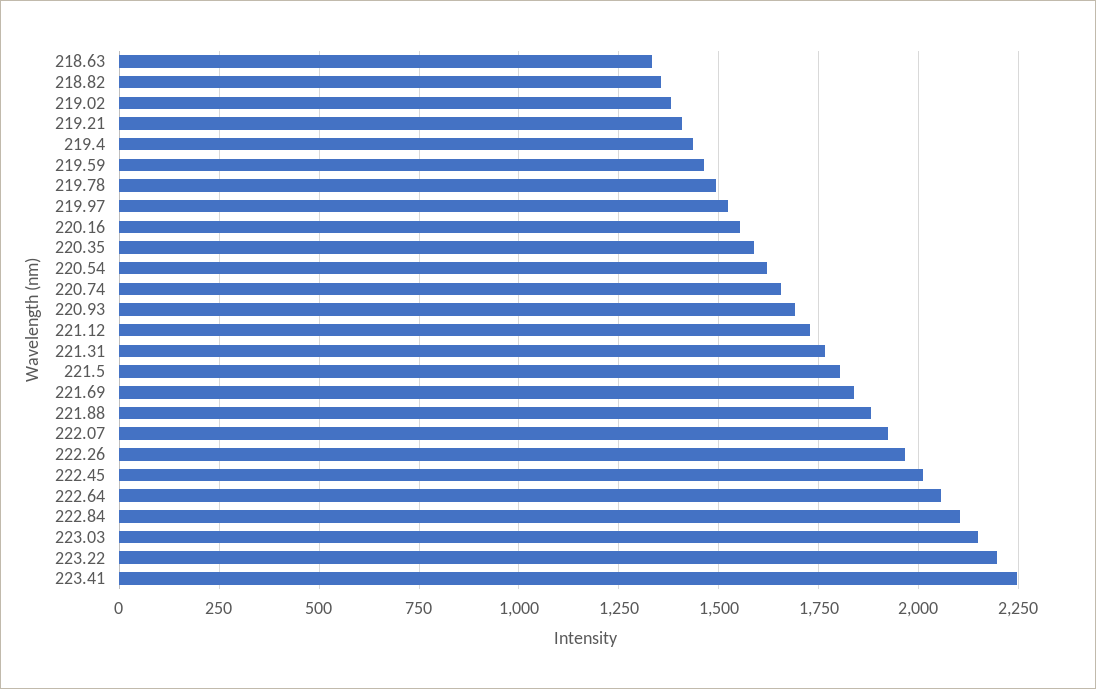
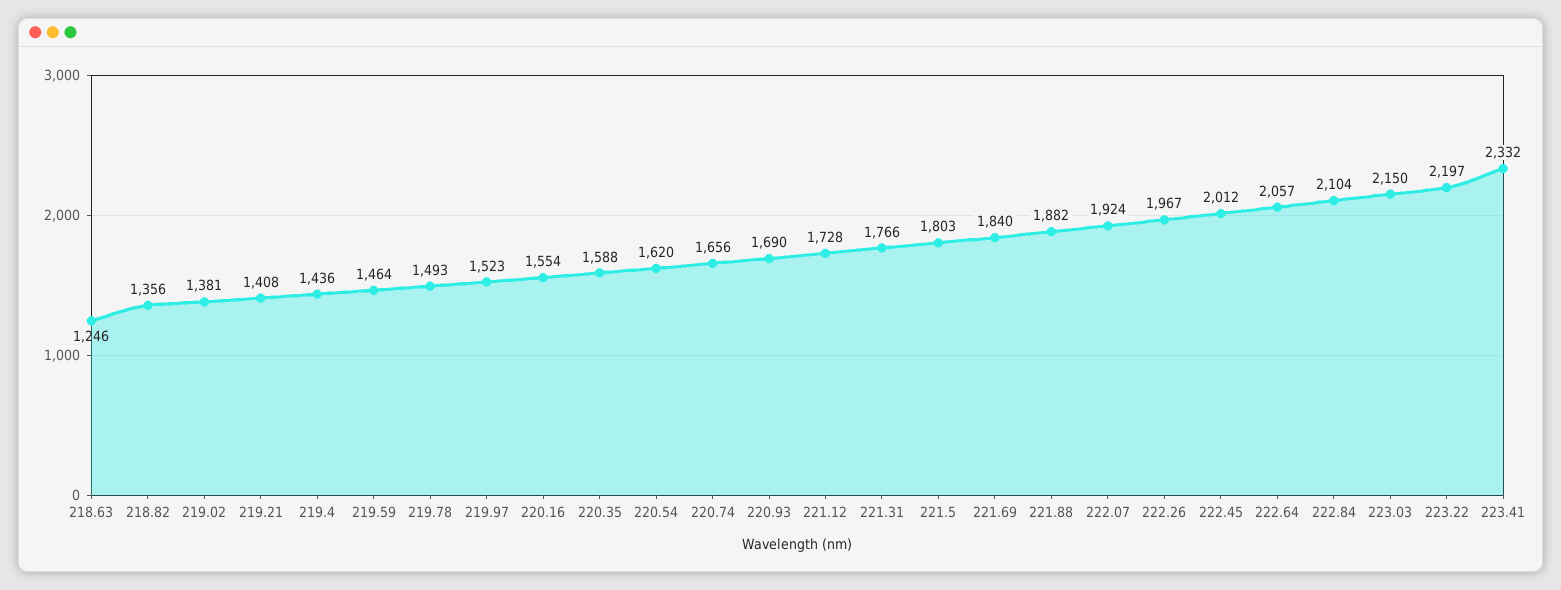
  {
-   "218.63": 1325,
+   "218.63": 1246,
    "218.82": 1356,
    "219.02": 1381,
    "219.21": 1408,
    "219.4": 1436,
    "219.59": 1464,
    "219.78": 1493,
    "219.97": 1523,
    "220.16": 1554,
    "220.35": 1588,
    "220.54": 1620,
    "220.74": 1656,
    "220.93": 1690,
    "221.12": 1728,
    "221.31": 1766,
    "221.5": 1803,
    "221.69": 1840,
    "221.88": 1882,
    "222.07": 1924,
    "222.26": 1967,
    "222.45": 2012,
    "222.64": 2057,
    "222.84": 2104,
    "223.03": 2150,
    "223.22": 2197,
-   "223.41": 2250
+   "223.41": 2332
  }

